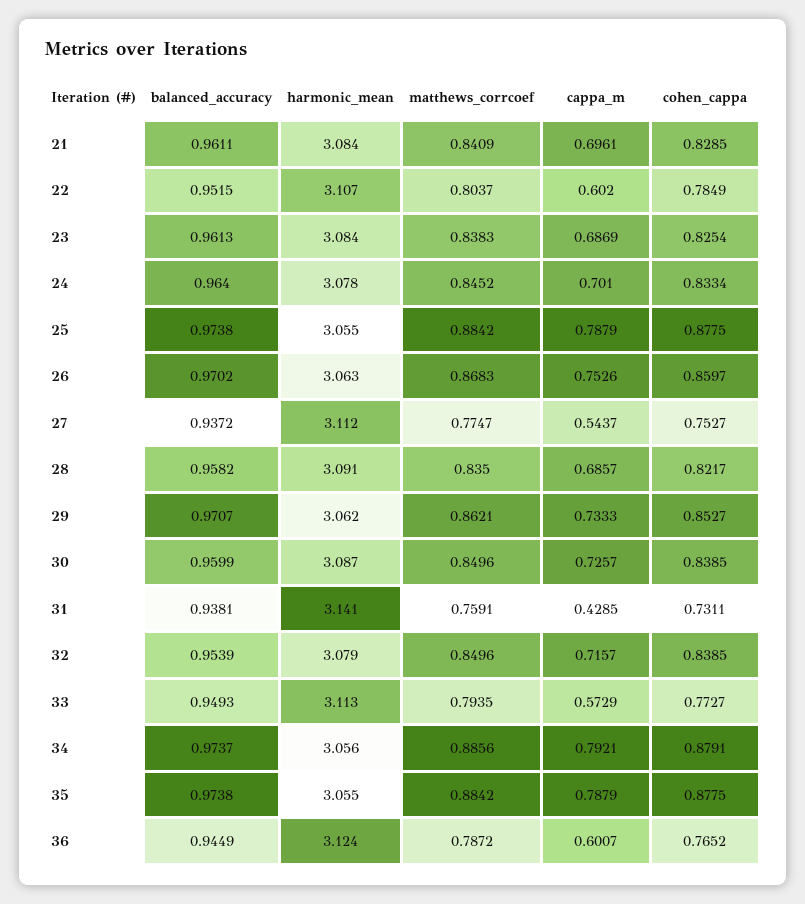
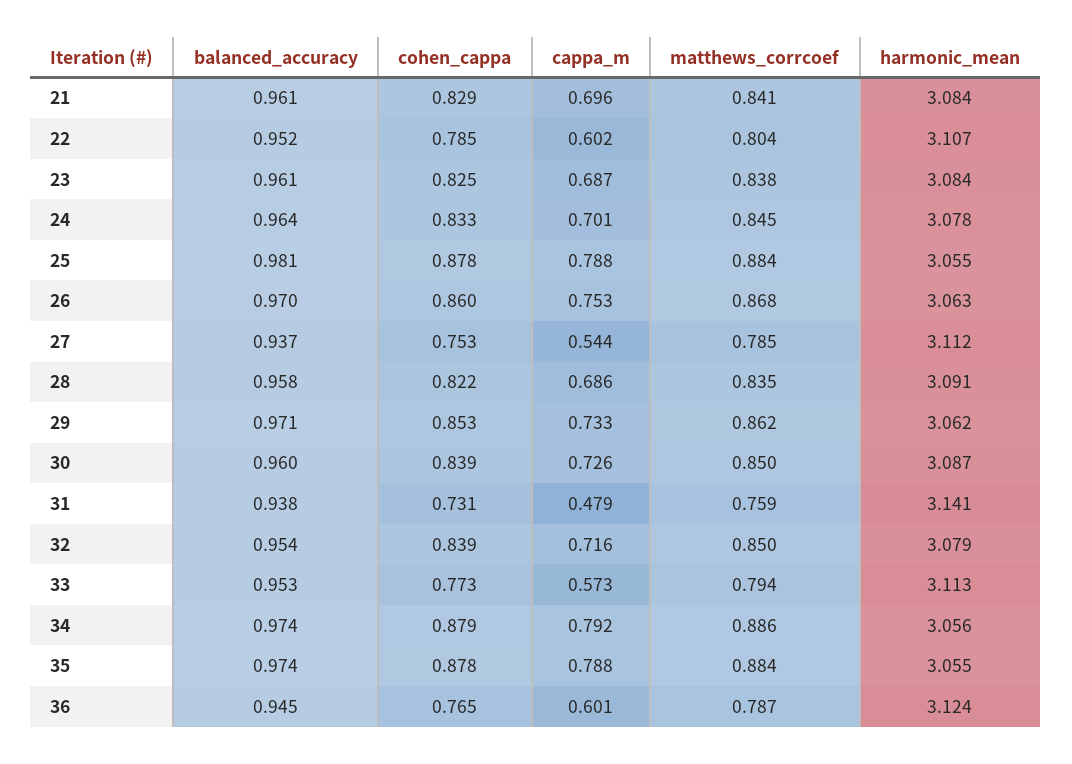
  {
    "balanced_accuracy": {
      "21": 0.9611,
      "22": 0.9515,
      "23": 0.9613,
      "24": 0.964,
-     "25": 0.9738,
+     "25": 0.981,
      "26": 0.9702,
      "27": 0.9372,
      "28": 0.9582,
      "29": 0.9707,
      "30": 0.9599,
      "31": 0.9381,
      "32": 0.9539,
-     "33": 0.9493,
+     "33": 0.953,
      "34": 0.9737,
      "35": 0.9738,
      "36": 0.9449
    },
    "harmonic_mean": {
      "21": 3.084,
      "22": 3.107,
      "23": 3.084,
      "24": 3.078,
      "25": 3.055,
      "26": 3.063,
      "27": 3.112,
      "28": 3.091,
      "29": 3.062,
      "30": 3.087,
      "31": 3.141,
      "32": 3.079,
      "33": 3.113,
      "34": 3.056,
      "35": 3.055,
      "36": 3.124
    },
    "matthews_corrcoef": {
      "21": 0.8409,
      "22": 0.8037,
      "23": 0.8383,
      "24": 0.8452,
      "25": 0.8842,
      "26": 0.8683,
-     "27": 0.7747,
+     "27": 0.785,
      "28": 0.835,
      "29": 0.8621,
      "30": 0.8496,
      "31": 0.7591,
      "32": 0.8496,
      "33": 0.7935,
      "34": 0.8856,
      "35": 0.8842,
      "36": 0.7872
    },
    "cappa_m": {
      "21": 0.6961,
      "22": 0.602,
      "23": 0.6869,
      "24": 0.701,
      "25": 0.7879,
      "26": 0.7526,
      "27": 0.5437,
      "28": 0.6857,
      "29": 0.7333,
      "30": 0.7257,
-     "31": 0.4285,
+     "31": 0.479,
      "32": 0.7157,
      "33": 0.5729,
      "34": 0.7921,
      "35": 0.7879,
      "36": 0.6007
    },
    "cohen_cappa": {
      "21": 0.8285,
      "22": 0.7849,
      "23": 0.8254,
      "24": 0.8334,
      "25": 0.8775,
      "26": 0.8597,
      "27": 0.7527,
      "28": 0.8217,
      "29": 0.8527,
      "30": 0.8385,
      "31": 0.7311,
      "32": 0.8385,
      "33": 0.7727,
      "34": 0.8791,
      "35": 0.8775,
      "36": 0.7652
    }
  }

